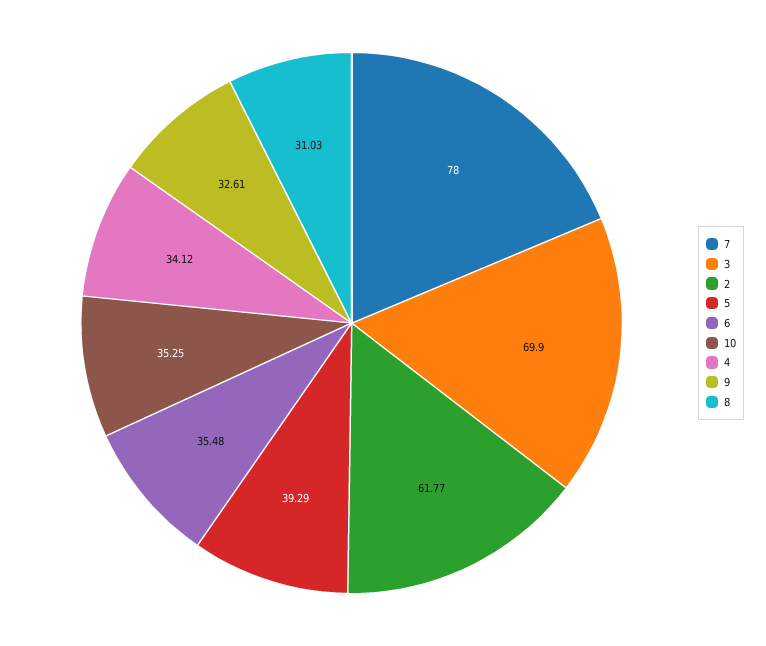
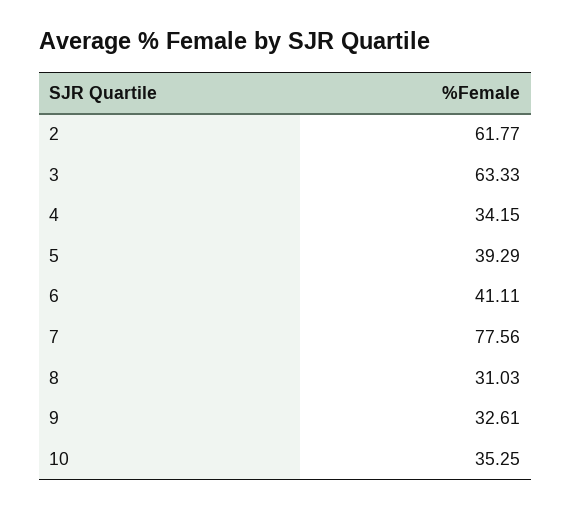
  {
-   "7": 78,
+   "7": 77.56,
-   "3": 69.9,
+   "3": 63.33,
    "2": 61.77,
    "5": 39.29,
-   "6": 35.48,
+   "6": 41.11,
    "10": 35.25,
-   "4": 34.12,
+   "4": 34.15,
    "9": 32.61,
    "8": 31.03
  }

